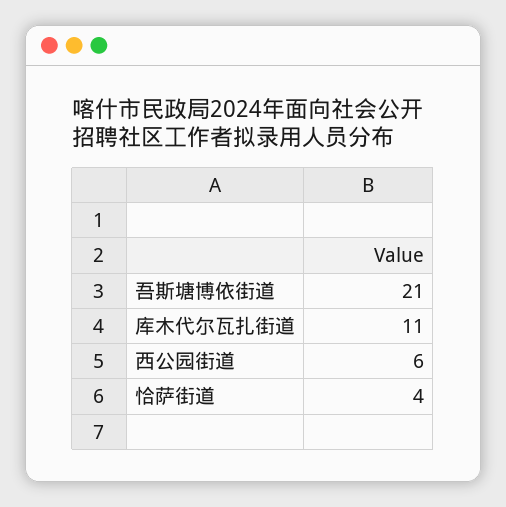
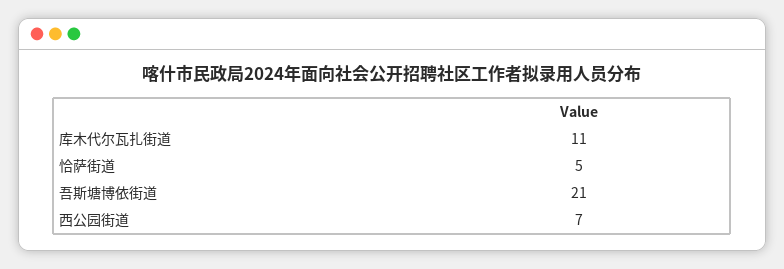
  {
    "吾斯塘博依街道": 21,
    "库木代尔瓦扎街道": 11,
-   "西公园街道": 6,
+   "西公园街道": 7,
-   "恰萨街道": 4
+   "恰萨街道": 5
  }

